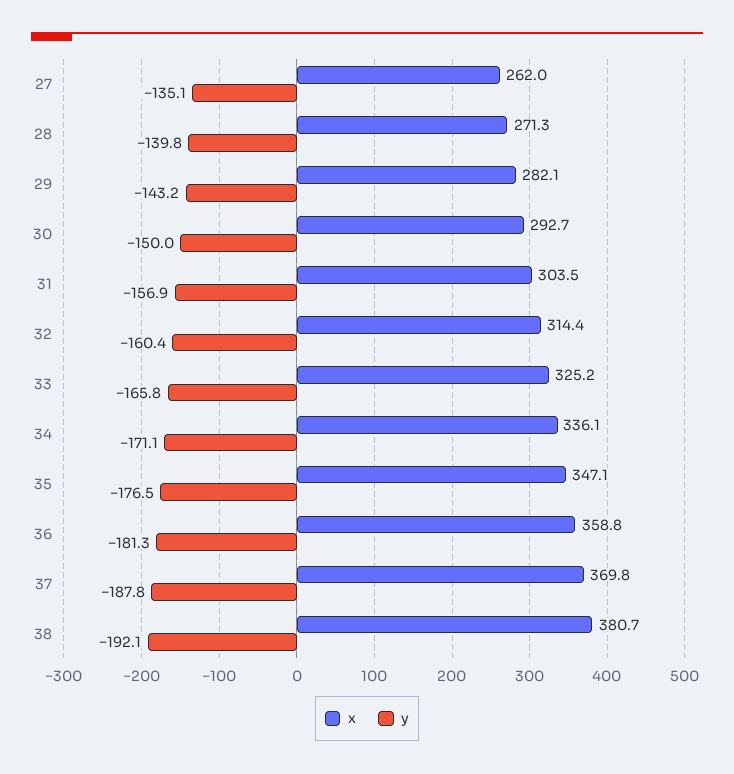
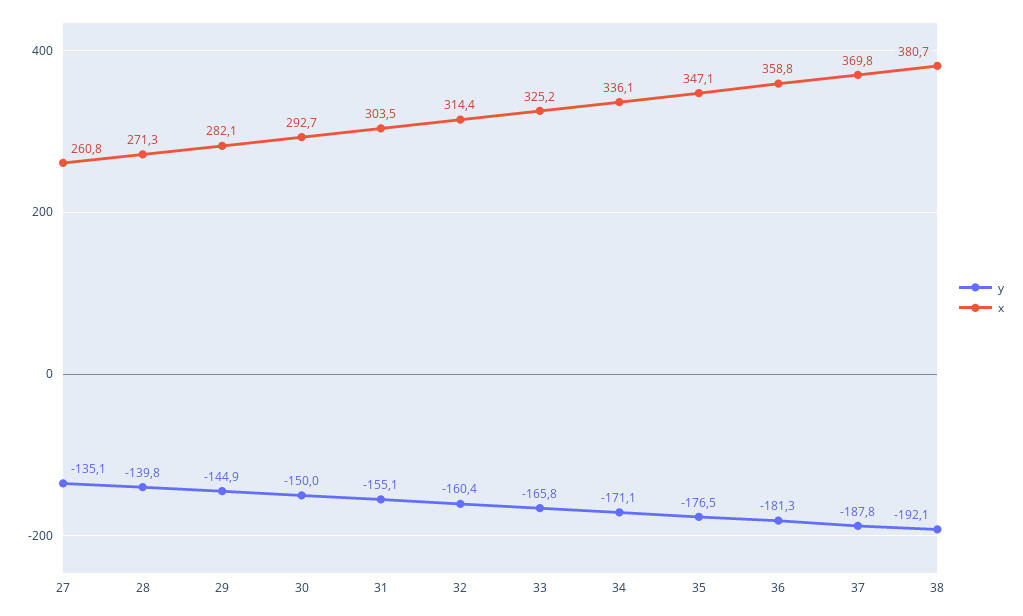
  {
    "x": {
-     "27": 262,
+     "27": 260.8,
      "28": 271.3,
      "29": 282.1,
      "30": 292.7,
      "31": 303.5,
      "32": 314.4,
      "33": 325.2,
      "34": 336.1,
      "35": 347.1,
      "36": 358.8,
      "37": 369.8,
      "38": 380.7
    },
    "y": {
      "27": -135.1,
      "28": -139.8,
-     "29": -143.2,
+     "29": -144.9,
      "30": -150,
-     "31": -156.9,
+     "31": -155.1,
      "32": -160.4,
      "33": -165.8,
      "34": -171.1,
      "35": -176.5,
      "36": -181.3,
      "37": -187.8,
      "38": -192.1
    }
  }

